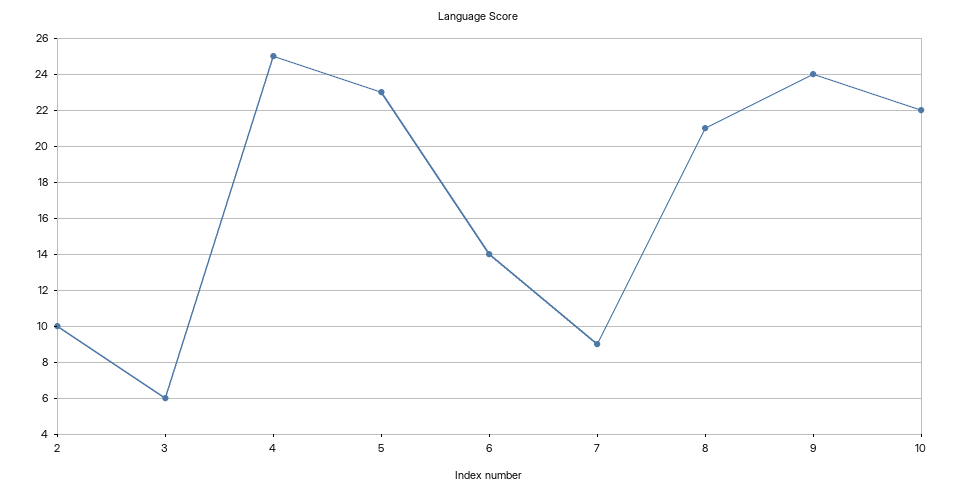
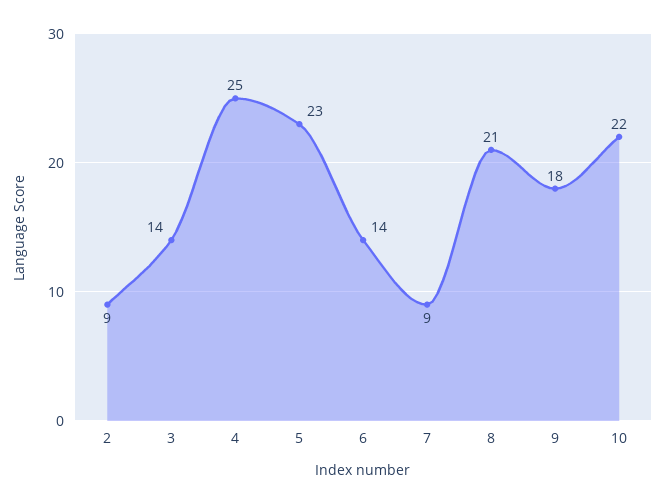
  {
-   "2": 10,
+   "2": 9,
-   "3": 6,
+   "3": 14,
    "4": 25,
    "5": 23,
    "6": 14,
    "7": 9,
    "8": 21,
-   "9": 24,
+   "9": 18,
    "10": 22
  }

